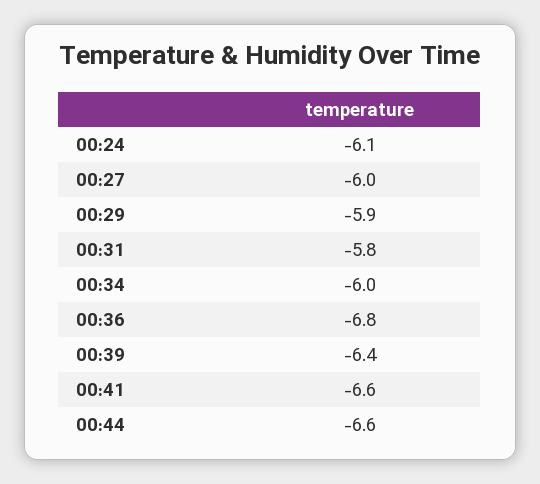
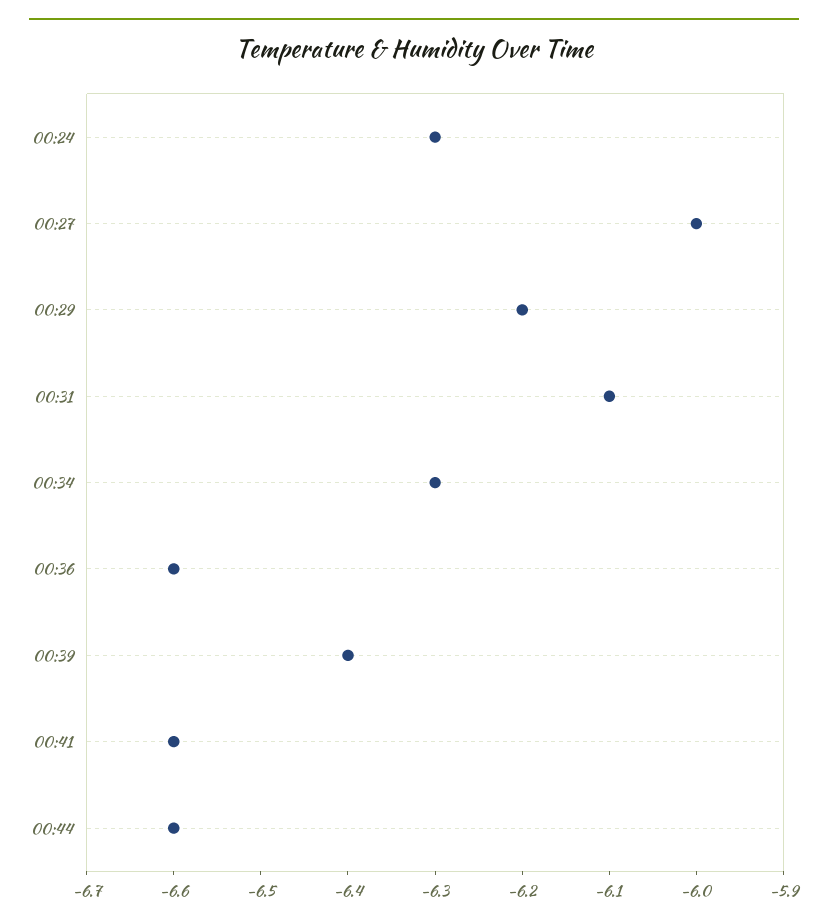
  {
-   "00:24": -6.1,
+   "00:24": -6.3,
    "00:27": -6,
-   "00:29": -5.9,
+   "00:29": -6.2,
-   "00:31": -5.8,
+   "00:31": -6.1,
-   "00:34": -6,
+   "00:34": -6.3,
-   "00:36": -6.8,
+   "00:36": -6.6,
    "00:39": -6.4,
    "00:41": -6.6,
    "00:44": -6.6
  }

